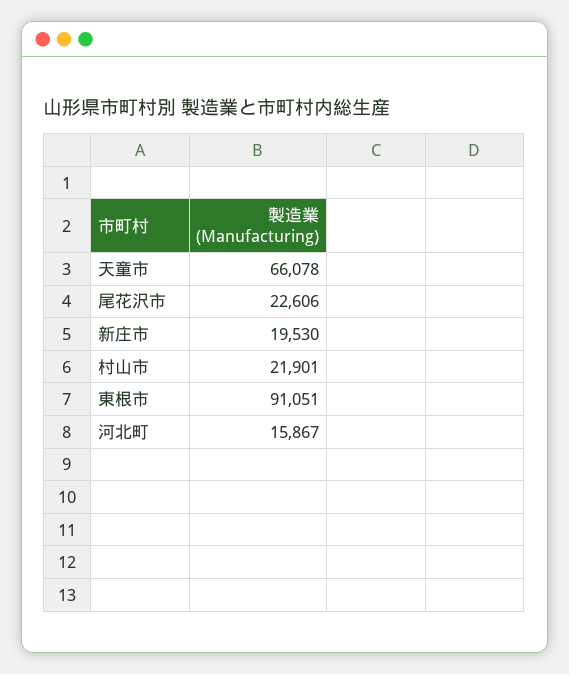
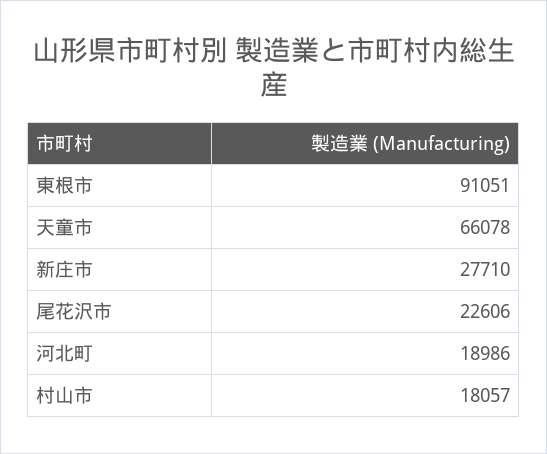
  {
    "天童市": 66078,
    "尾花沢市": 22606,
-   "新庄市": 19530,
+   "新庄市": 27710,
-   "村山市": 21901,
+   "村山市": 18057,
    "東根市": 91051,
-   "河北町": 15867
+   "河北町": 18986
  }

